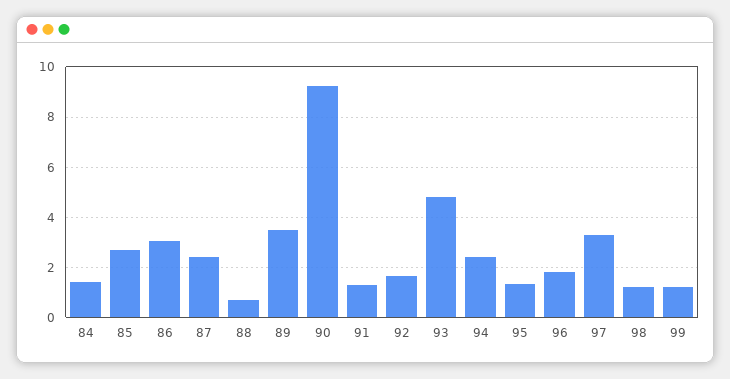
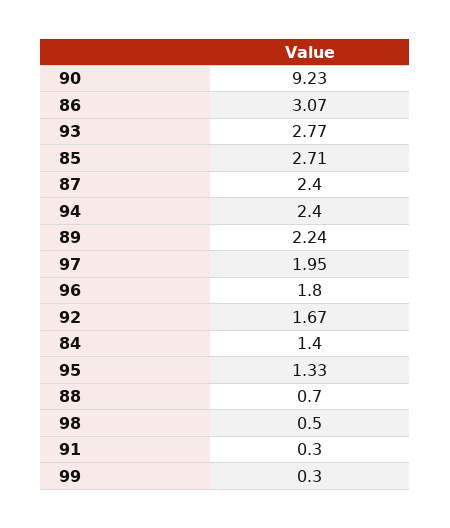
  {
    "84": 1.4,
    "85": 2.71,
    "86": 3.07,
    "87": 2.4,
    "88": 0.7,
-   "89": 3.5,
+   "89": 2.24,
    "90": 9.23,
-   "91": 1.25,
+   "91": 0.3,
    "92": 1.67,
-   "93": 4.75,
+   "93": 2.77,
    "94": 2.4,
    "95": 1.33,
    "96": 1.8,
-   "97": 3.25,
+   "97": 1.95,
-   "98": 1.25,
+   "98": 0.5,
-   "99": 1.25
+   "99": 0.3
  }

